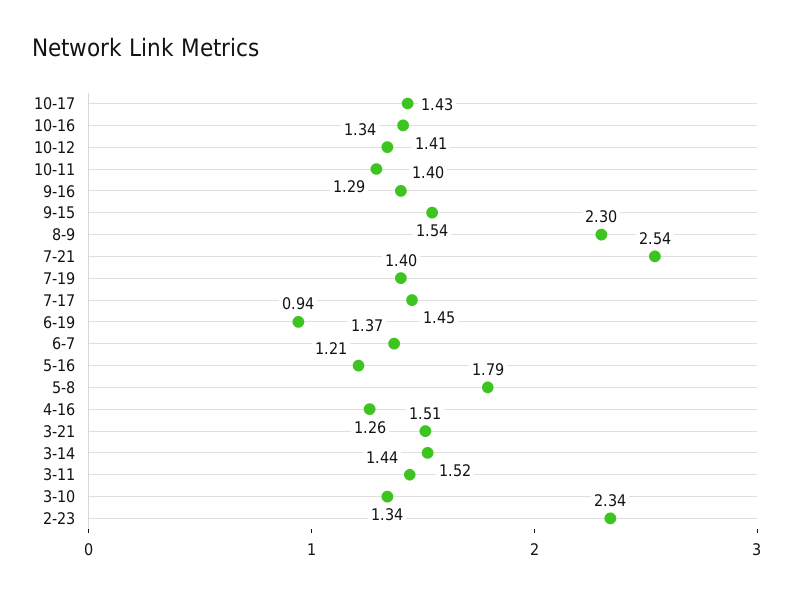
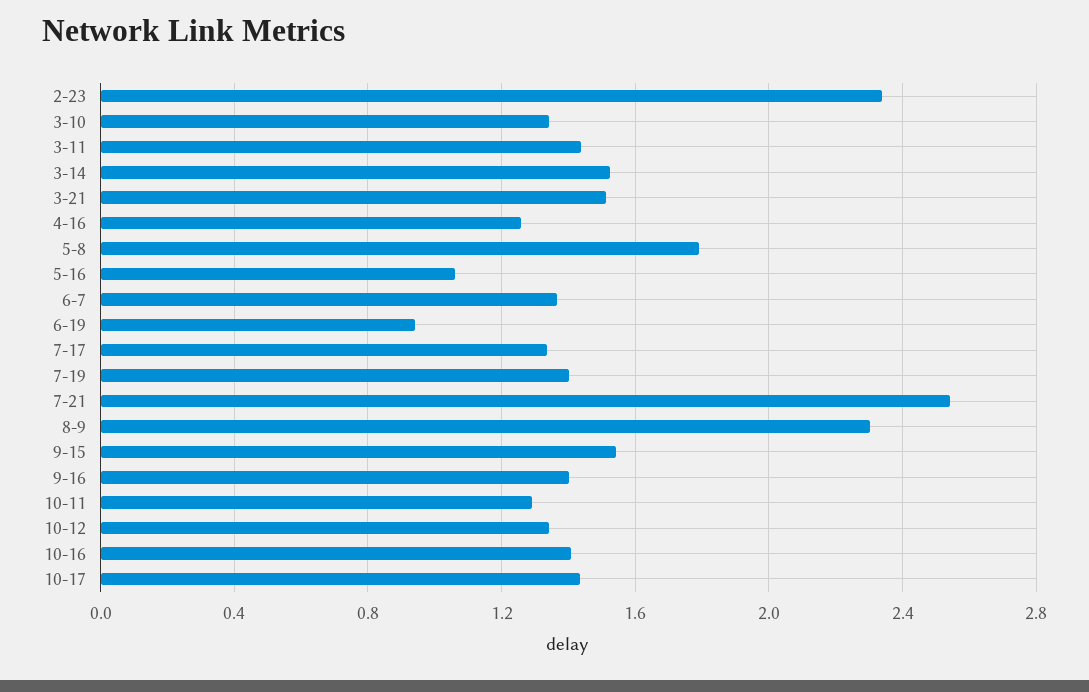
  {
    "10-17": 1.43,
    "10-16": 1.41,
    "10-12": 1.34,
    "10-11": 1.29,
    "9-16": 1.4,
    "9-15": 1.54,
    "8-9": 2.3,
    "7-21": 2.54,
    "7-19": 1.4,
-   "7-17": 1.45,
+   "7-17": 1.35,
    "6-19": 0.94,
    "6-7": 1.37,
-   "5-16": 1.21,
+   "5-16": 1.05,
    "5-8": 1.79,
    "4-16": 1.26,
    "3-21": 1.51,
    "3-14": 1.52,
    "3-11": 1.44,
    "3-10": 1.34,
    "2-23": 2.34
  }

